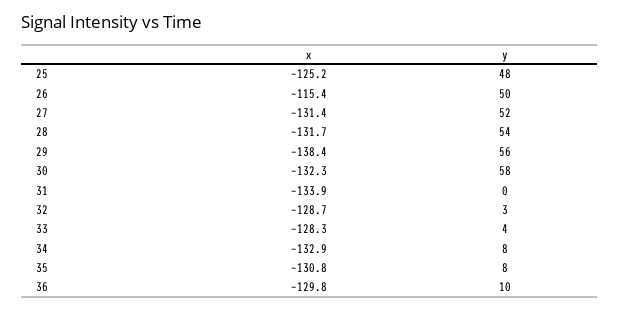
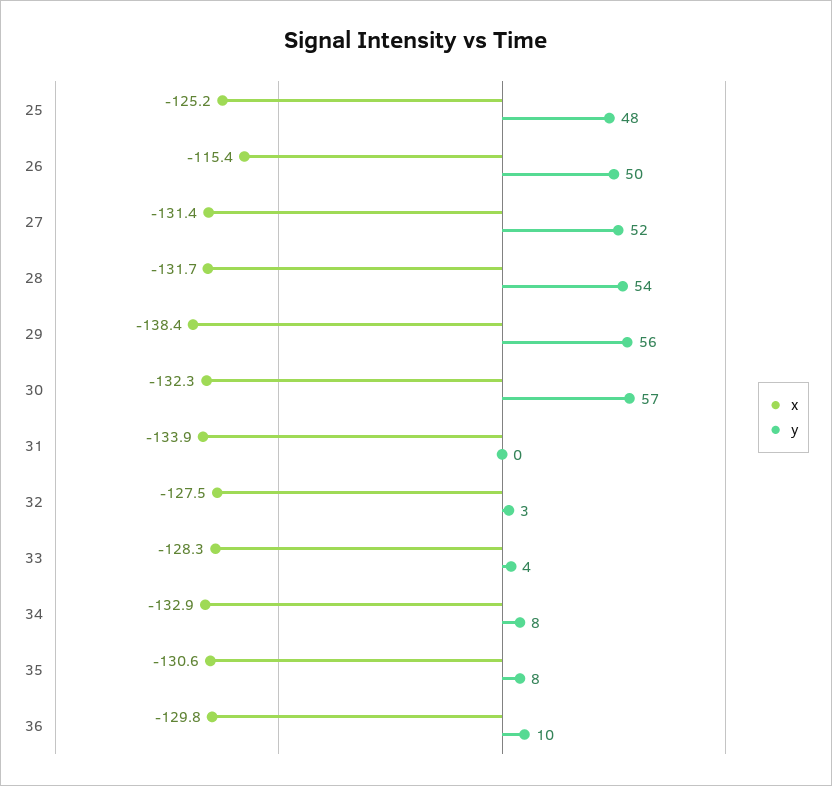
  {
    "x": {
      "25": -125.2,
      "26": -115.4,
      "27": -131.4,
      "28": -131.7,
      "29": -138.4,
      "30": -132.3,
      "31": -133.9,
-     "32": -128.7,
+     "32": -127.5,
      "33": -128.3,
      "34": -132.9,
-     "35": -130.8,
+     "35": -130.6,
      "36": -129.8
    },
    "y": {
      "25": 48,
      "26": 50,
      "27": 52,
      "28": 54,
      "29": 56,
-     "30": 58,
+     "30": 57,
      "31": 0,
      "32": 3,
      "33": 4,
      "34": 8,
      "35": 8,
      "36": 10
    }
  }

